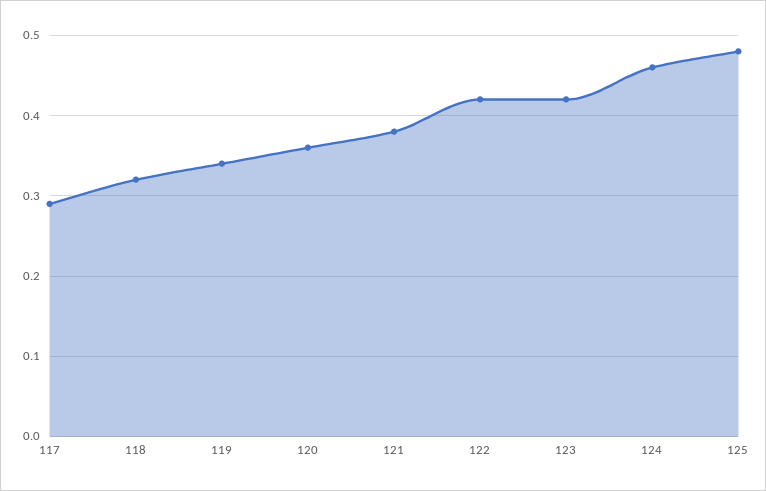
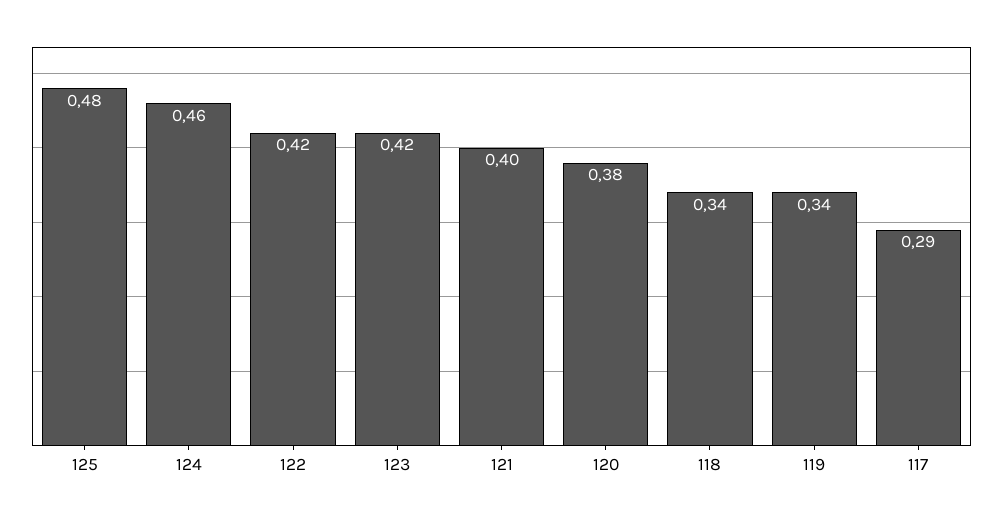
  {
    "117": 0.29,
-   "118": 0.32,
+   "118": 0.34,
    "119": 0.34,
-   "120": 0.36,
+   "120": 0.38,
-   "121": 0.38,
+   "121": 0.4,
    "122": 0.42,
    "123": 0.42,
    "124": 0.46,
    "125": 0.48
  }

